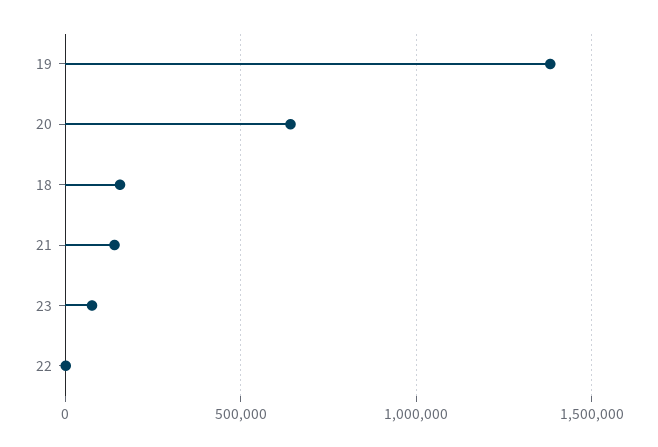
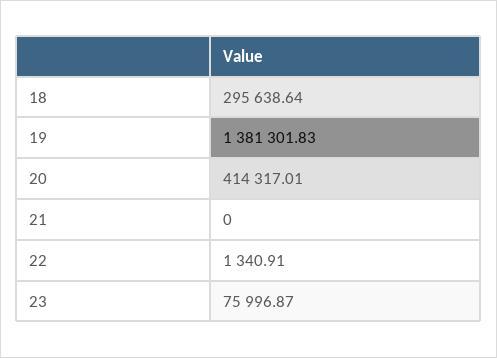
  {
    "19": 1381301.83,
-   "20": 650000,
+   "20": 414317.01,
-   "18": 150000,
+   "18": 295638.64,
-   "21": 150000,
+   "21": 0,
    "23": 75996.87,
    "22": 1340.91
  }

